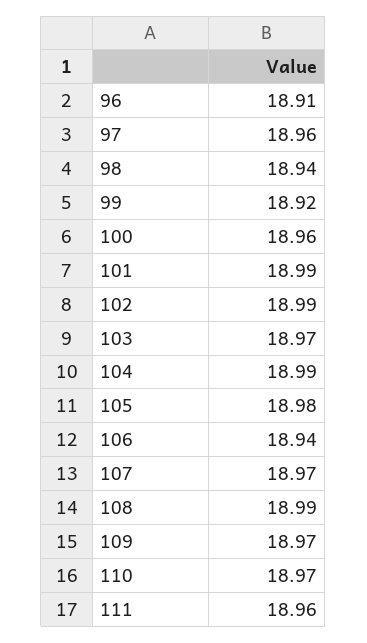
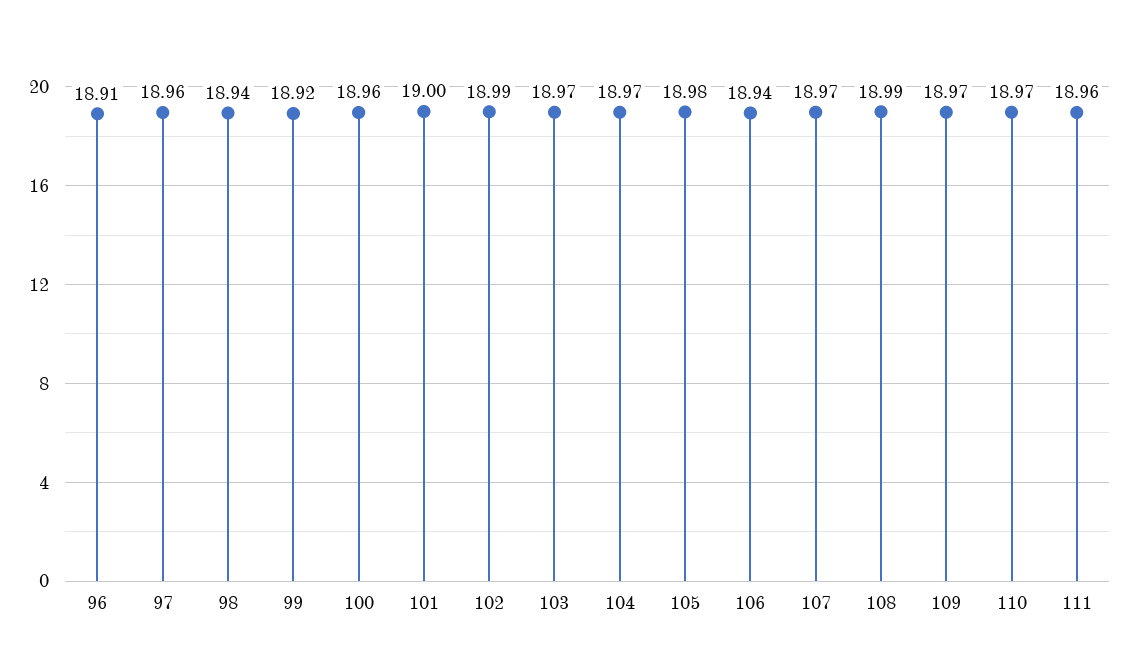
  {
    "96": 18.91,
    "97": 18.96,
    "98": 18.94,
    "99": 18.92,
    "100": 18.96,
-   "101": 18.99,
+   "101": 19,
    "102": 18.99,
    "103": 18.97,
-   "104": 18.99,
+   "104": 18.97,
    "105": 18.98,
    "106": 18.94,
    "107": 18.97,
    "108": 18.99,
    "109": 18.97,
    "110": 18.97,
    "111": 18.96
  }

